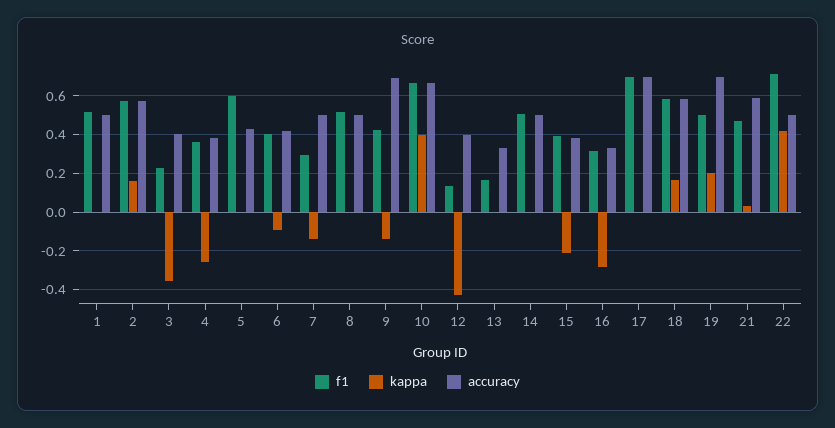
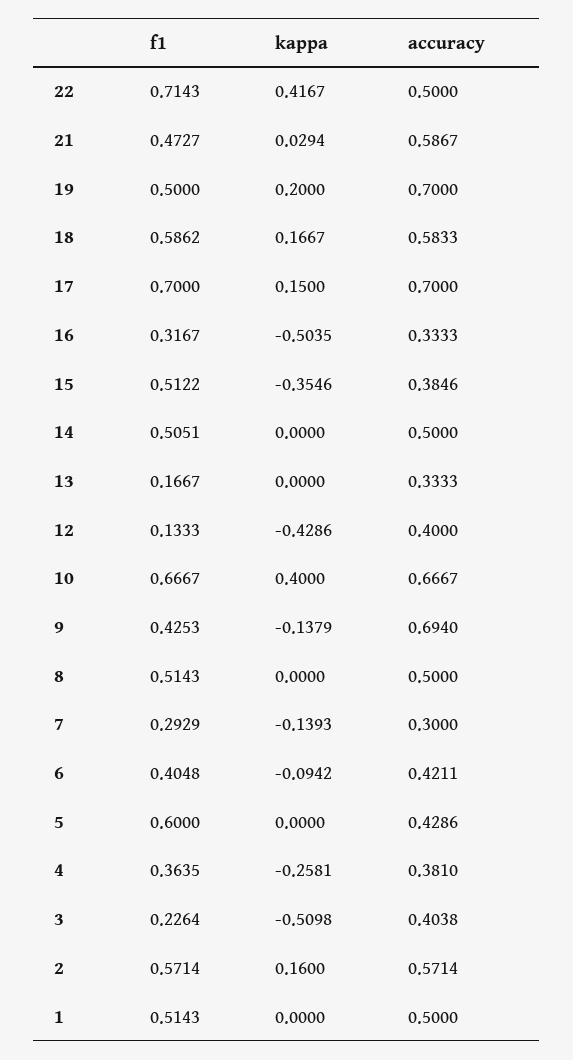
  {
    "f1": {
      "1": 0.5143,
      "2": 0.5714,
      "3": 0.2264,
      "4": 0.3635,
      "5": 0.6,
      "6": 0.4048,
      "7": 0.2929,
      "8": 0.5143,
      "9": 0.4253,
      "10": 0.6667,
      "12": 0.1333,
      "13": 0.1667,
      "14": 0.5051,
-     "15": 0.4,
+     "15": 0.5122,
      "16": 0.3167,
      "17": 0.7,
      "18": 0.5862,
      "19": 0.5,
      "21": 0.4727,
      "22": 0.7143
    },
    "kappa": {
      "1": 0,
      "2": 0.16,
-     "3": -0.35,
+     "3": -0.5098,
      "4": -0.2581,
      "5": 0,
      "6": -0.0942,
      "7": -0.1393,
      "8": 0,
      "9": -0.1379,
      "10": 0.4,
      "12": -0.4286,
      "13": 0,
      "14": 0,
-     "15": -0.2,
+     "15": -0.3546,
-     "16": -0.3,
+     "16": -0.5035,
-     "17": 0,
+     "17": 0.15,
      "18": 0.1667,
      "19": 0.2,
      "21": 0.0294,
      "22": 0.4167
    },
    "accuracy": {
      "1": 0.5,
      "2": 0.5714,
      "3": 0.4038,
      "4": 0.381,
      "5": 0.4286,
      "6": 0.4211,
-     "7": 0.5,
+     "7": 0.3,
      "8": 0.5,
      "9": 0.694,
      "10": 0.6667,
      "12": 0.4,
      "13": 0.3333,
      "14": 0.5,
      "15": 0.3846,
      "16": 0.3333,
      "17": 0.7,
      "18": 0.5833,
      "19": 0.7,
      "21": 0.5867,
      "22": 0.5
    }
  }

